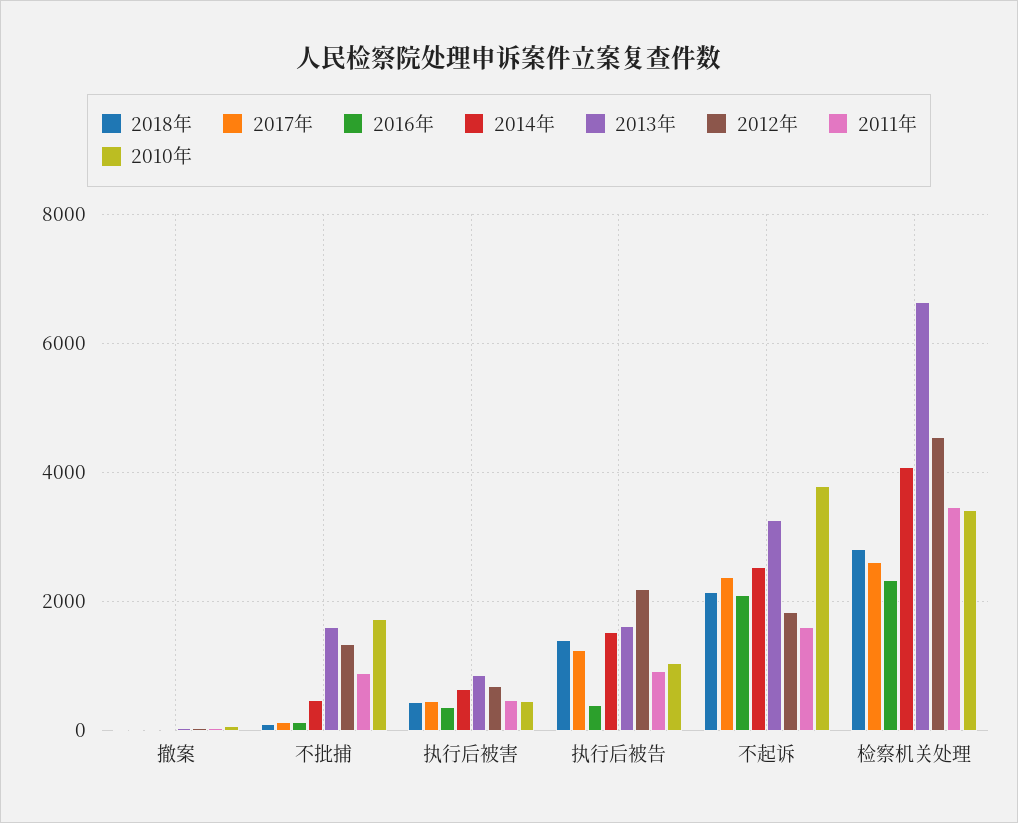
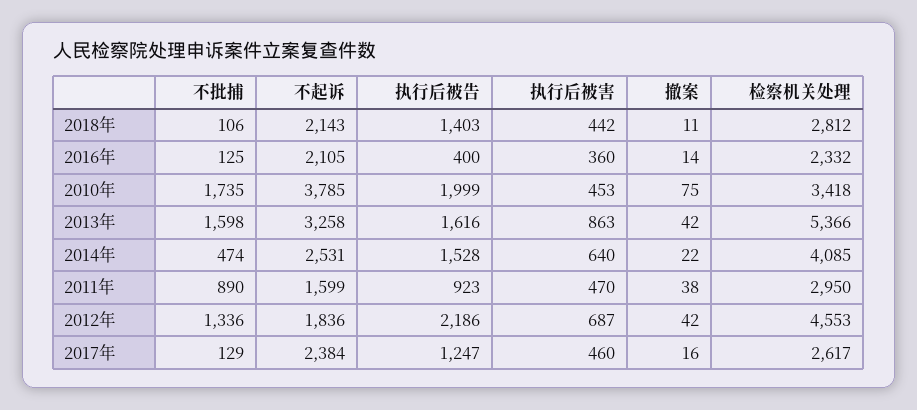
  {
    "2018年": {
      "撤案": 11,
      "不批捕": 106,
      "执行后被害": 442,
      "执行后被告": 1403,
      "不起诉": 2143,
      "检察机关处理": 2812
    },
    "2017年": {
      "撤案": 16,
      "不批捕": 129,
      "执行后被害": 460,
      "执行后被告": 1247,
      "不起诉": 2384,
      "检察机关处理": 2617
    },
    "2016年": {
      "撤案": 14,
      "不批捕": 125,
      "执行后被害": 360,
      "执行后被告": 400,
      "不起诉": 2105,
      "检察机关处理": 2332
    },
    "2014年": {
      "撤案": 22,
      "不批捕": 474,
      "执行后被害": 640,
      "执行后被告": 1528,
      "不起诉": 2531,
      "检察机关处理": 4085
    },
    "2013年": {
      "撤案": 42,
      "不批捕": 1598,
      "执行后被害": 863,
      "执行后被告": 1616,
      "不起诉": 3258,
-     "检察机关处理": 6600
+     "检察机关处理": 5366
    },
    "2012年": {
      "撤案": 42,
      "不批捕": 1336,
      "执行后被害": 687,
      "执行后被告": 2186,
      "不起诉": 1836,
      "检察机关处理": 4553
    },
    "2011年": {
      "撤案": 38,
      "不批捕": 890,
      "执行后被害": 470,
      "执行后被告": 923,
      "不起诉": 1599,
-     "检察机关处理": 3400
+     "检察机关处理": 2950
    },
    "2010年": {
      "撤案": 75,
      "不批捕": 1735,
      "执行后被害": 453,
-     "执行后被告": 1000,
+     "执行后被告": 1999,
      "不起诉": 3785,
      "检察机关处理": 3418
    }
  }

